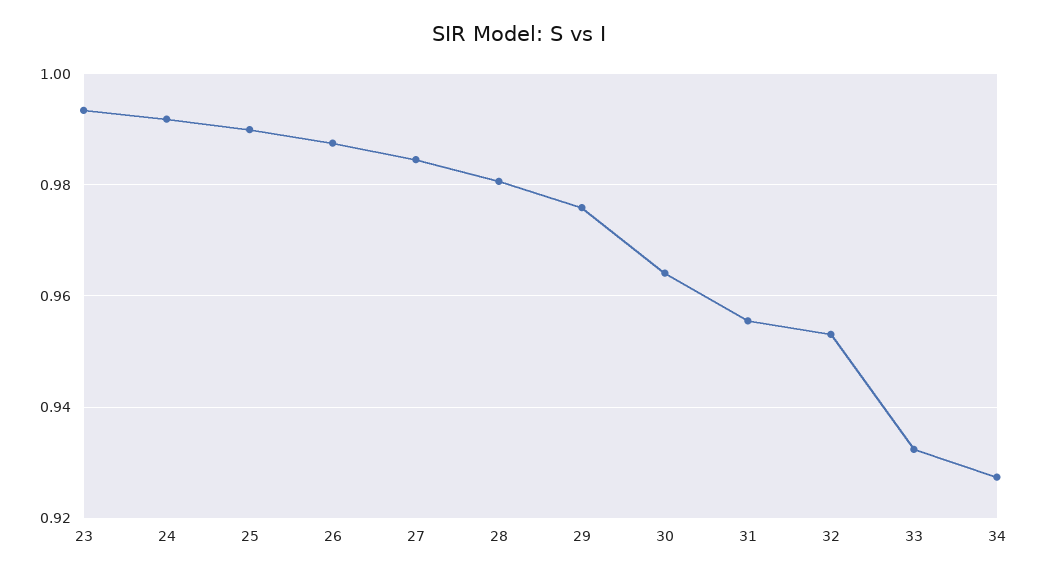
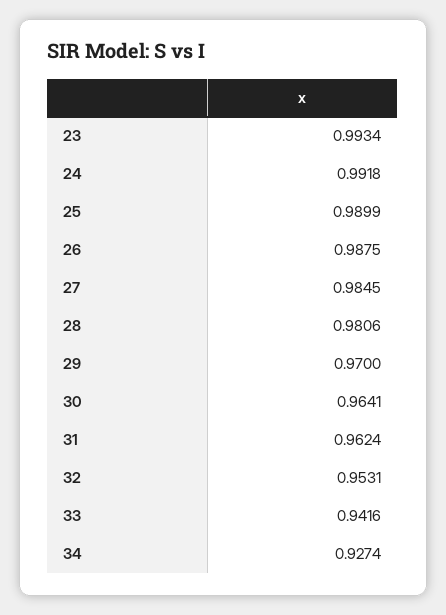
  {
    "23": 0.9934,
    "24": 0.9918,
    "25": 0.9899,
    "26": 0.9875,
    "27": 0.9845,
    "28": 0.9806,
-   "29": 0.976,
+   "29": 0.97,
    "30": 0.9641,
-   "31": 0.956,
+   "31": 0.9624,
    "32": 0.9531,
-   "33": 0.932,
+   "33": 0.9416,
    "34": 0.9274
  }

